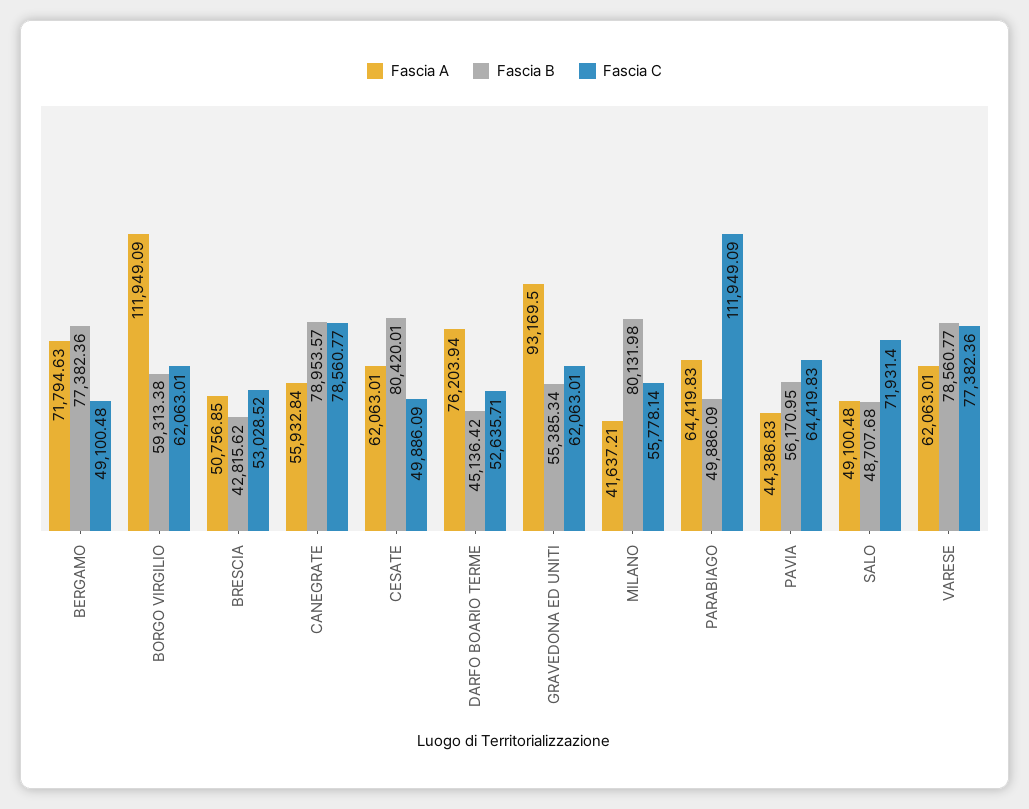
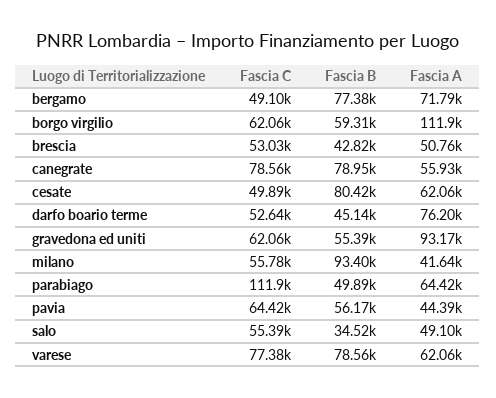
  {
    "Fascia A": {
      "BERGAMO": 71794.63,
      "BORGO VIRGILIO": 111949.09,
      "BRESCIA": 50756.85,
      "CANEGRATE": 55932.84,
      "CESATE": 62063.01,
      "DARFO BOARIO TERME": 76203.94,
      "GRAVEDONA ED UNITI": 93169.5,
      "MILANO": 41637.21,
      "PARABIAGO": 64419.83,
      "PAVIA": 44386.83,
      "SALO": 49100.48,
      "VARESE": 62063.01
    },
    "Fascia B": {
      "BERGAMO": 77382.36,
      "BORGO VIRGILIO": 59313.38,
      "BRESCIA": 42815.62,
      "CANEGRATE": 78953.57,
      "CESATE": 80420.01,
      "DARFO BOARIO TERME": 45136.42,
      "GRAVEDONA ED UNITI": 55385.34,
-     "MILANO": 80131.98,
+     "MILANO": 93400,
      "PARABIAGO": 49886.09,
      "PAVIA": 56170.95,
-     "SALO": 48707.68,
+     "SALO": 34520,
      "VARESE": 78560.77
    },
    "Fascia C": {
      "BERGAMO": 49100.48,
      "BORGO VIRGILIO": 62063.01,
      "BRESCIA": 53028.52,
      "CANEGRATE": 78560.77,
      "CESATE": 49886.09,
      "DARFO BOARIO TERME": 52635.71,
      "GRAVEDONA ED UNITI": 62063.01,
      "MILANO": 55778.14,
      "PARABIAGO": 111949.09,
      "PAVIA": 64419.83,
-     "SALO": 71931.4,
+     "SALO": 55390,
      "VARESE": 77382.36
    }
  }

